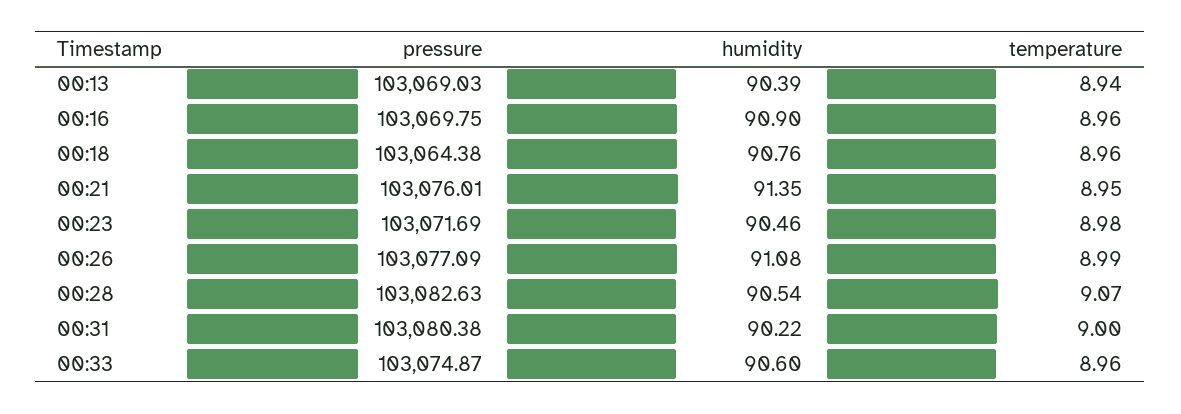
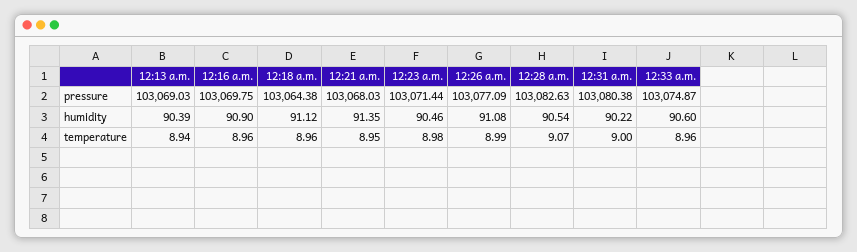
  {
    "pressure": {
      "00:13": 103069.03,
      "00:16": 103069.75,
      "00:18": 103064.38,
-     "00:21": 103076.01,
+     "00:21": 103068.03,
-     "00:23": 103071.69,
+     "00:23": 103071.44,
      "00:26": 103077.09,
      "00:28": 103082.63,
      "00:31": 103080.38,
      "00:33": 103074.87
    },
    "humidity": {
      "00:13": 90.39,
      "00:16": 90.9,
-     "00:18": 90.76,
+     "00:18": 91.12,
      "00:21": 91.35,
      "00:23": 90.46,
      "00:26": 91.08,
      "00:28": 90.54,
      "00:31": 90.22,
      "00:33": 90.6
    },
    "temperature": {
      "00:13": 8.94,
      "00:16": 8.96,
      "00:18": 8.96,
      "00:21": 8.95,
      "00:23": 8.98,
      "00:26": 8.99,
      "00:28": 9.07,
      "00:31": 9,
      "00:33": 8.96
    }
  }

